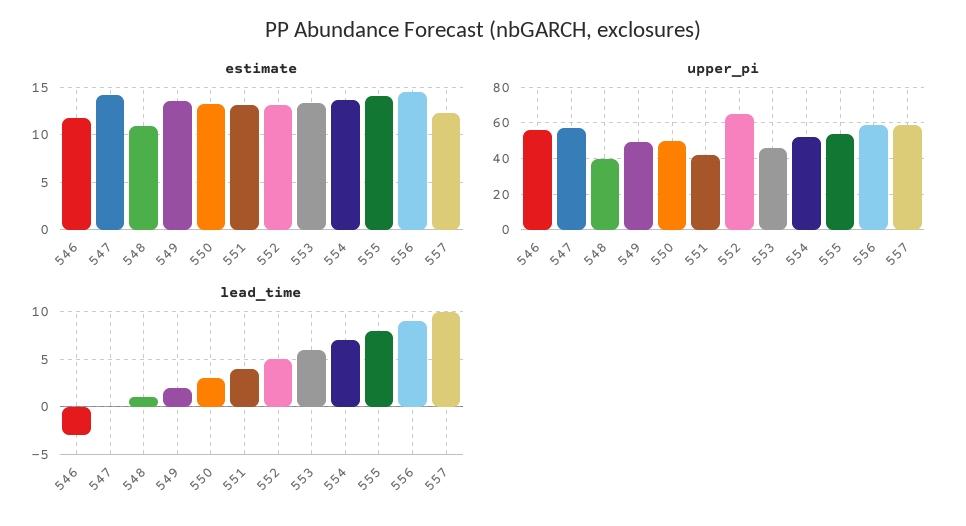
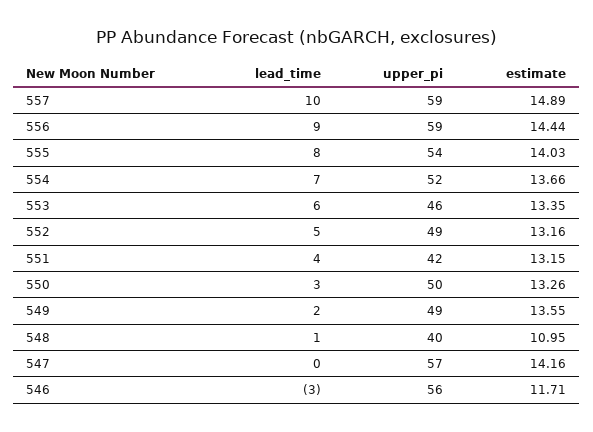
  {
    "estimate": {
      "546": 11.71,
      "547": 14.16,
      "548": 10.95,
      "549": 13.55,
      "550": 13.26,
      "551": 13.15,
      "552": 13.16,
      "553": 13.35,
      "554": 13.66,
      "555": 14.03,
      "556": 14.44,
-     "557": 12
+     "557": 14.89
    },
    "upper_pi": {
      "546": 56,
      "547": 57,
      "548": 40,
      "549": 49,
      "550": 50,
      "551": 42,
-     "552": 65,
+     "552": 49,
      "553": 46,
      "554": 52,
      "555": 54,
      "556": 59,
      "557": 59
    },
    "lead_time": {
      "546": -3,
      "547": 0,
      "548": 1,
      "549": 2,
      "550": 3,
      "551": 4,
      "552": 5,
      "553": 6,
      "554": 7,
      "555": 8,
      "556": 9,
      "557": 10
    }
  }

